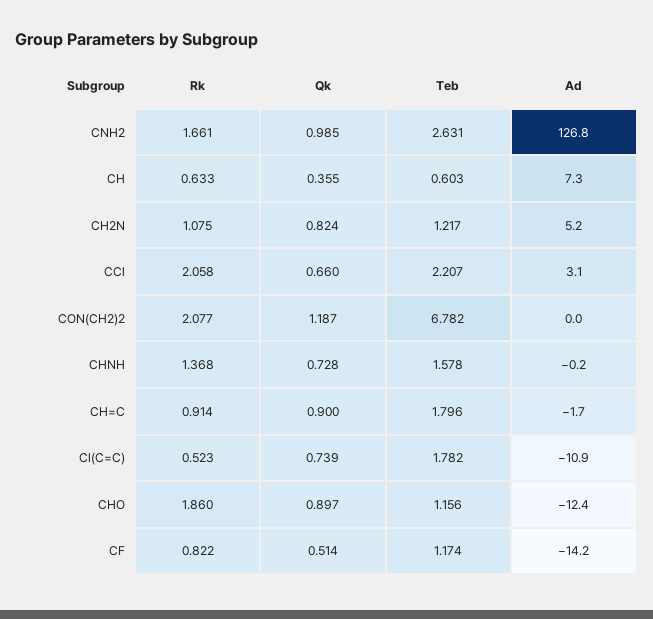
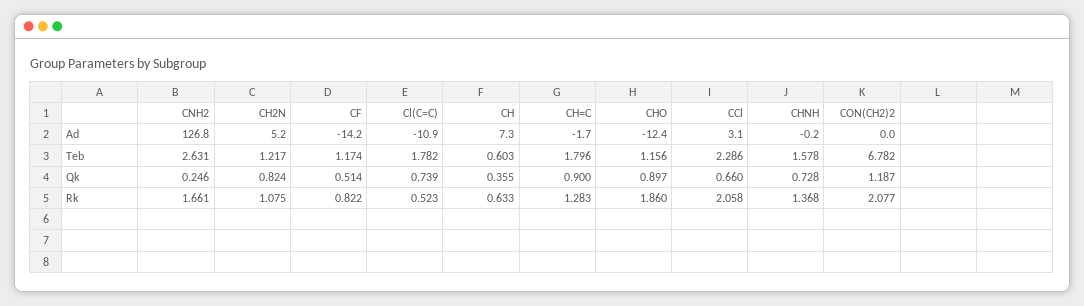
  {
    "Rk": {
      "CNH2": 1.661,
      "CH": 0.633,
      "CH2N": 1.075,
      "CCl": 2.058,
      "CON(CH2)2": 2.077,
      "CHNH": 1.368,
-     "CH=C": 0.914,
+     "CH=C": 1.283,
      "Cl(C=C)": 0.523,
      "CHO": 1.86,
      "CF": 0.822
    },
    "Qk": {
-     "CNH2": 0.985,
+     "CNH2": 0.246,
      "CH": 0.355,
      "CH2N": 0.824,
      "CCl": 0.66,
      "CON(CH2)2": 1.187,
      "CHNH": 0.728,
      "CH=C": 0.9,
      "Cl(C=C)": 0.739,
      "CHO": 0.897,
      "CF": 0.514
    },
    "Teb": {
      "CNH2": 2.631,
      "CH": 0.603,
      "CH2N": 1.217,
-     "CCl": 2.207,
+     "CCl": 2.286,
      "CON(CH2)2": 6.782,
      "CHNH": 1.578,
      "CH=C": 1.796,
      "Cl(C=C)": 1.782,
      "CHO": 1.156,
      "CF": 1.174
    },
    "Ad": {
      "CNH2": 126.8,
      "CH": 7.3,
      "CH2N": 5.2,
      "CCl": 3.1,
      "CON(CH2)2": 0,
      "CHNH": -0.2,
      "CH=C": -1.7,
      "Cl(C=C)": -10.9,
      "CHO": -12.4,
      "CF": -14.2
    }
  }

